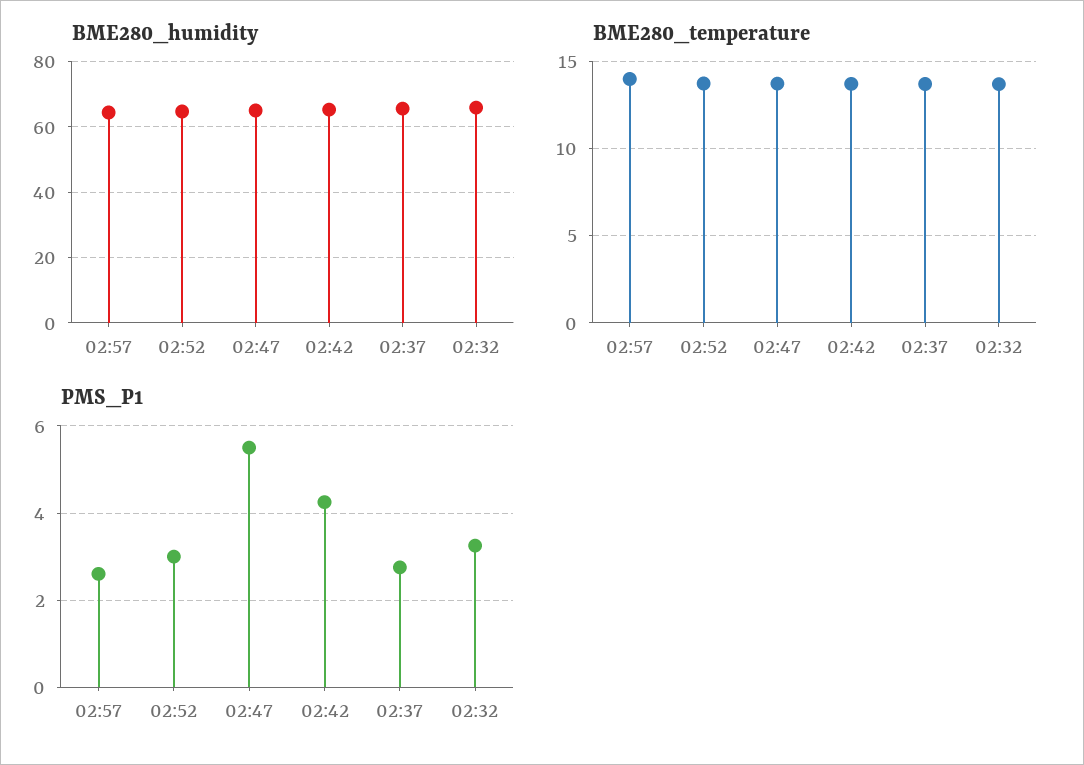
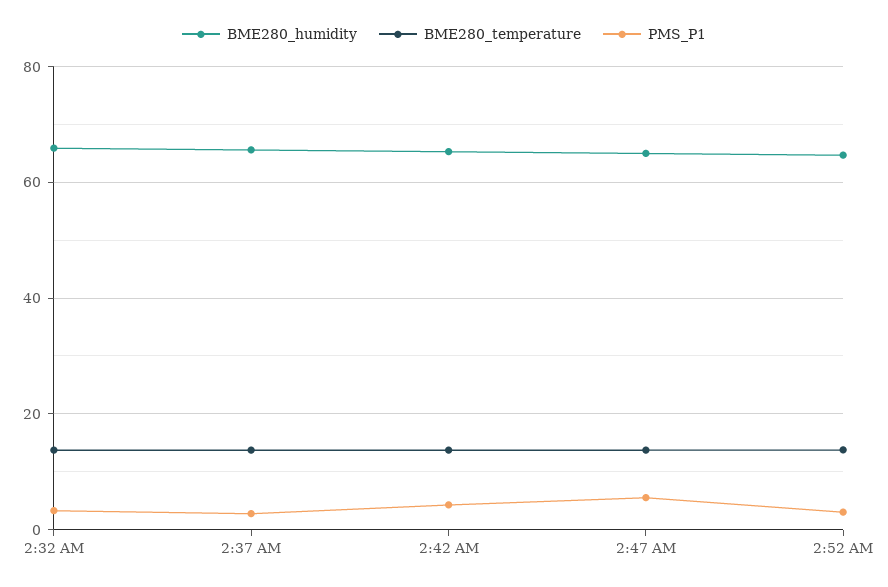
  {
    "BME280_humidity": {
-     "02:57": 64,
      "02:52": 64,
      "02:47": 66,
      "02:42": 66,
      "02:37": 66,
      "02:32": 66
    },
    "BME280_temperature": {
-     "02:57": 14,
      "02:52": 13.5,
      "02:47": 13.5,
      "02:42": 13.5,
      "02:37": 13.5,
      "02:32": 13.5
    },
    "PMS_P1": {
-     "02:57": 2.6,
      "02:52": 3,
      "02:47": 5.6,
      "02:42": 4.2,
      "02:37": 2.8,
      "02:32": 3.2
    }
  }

